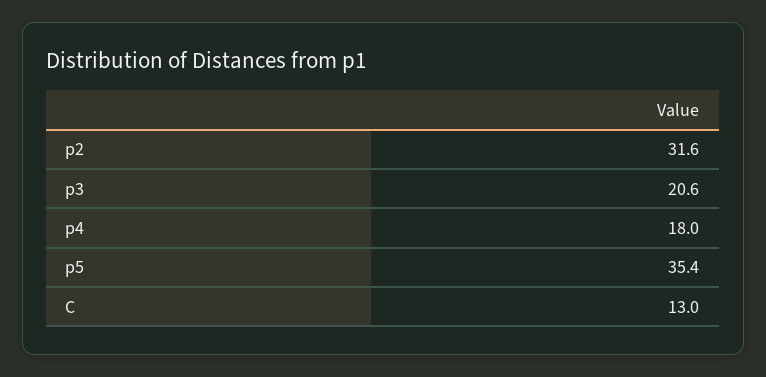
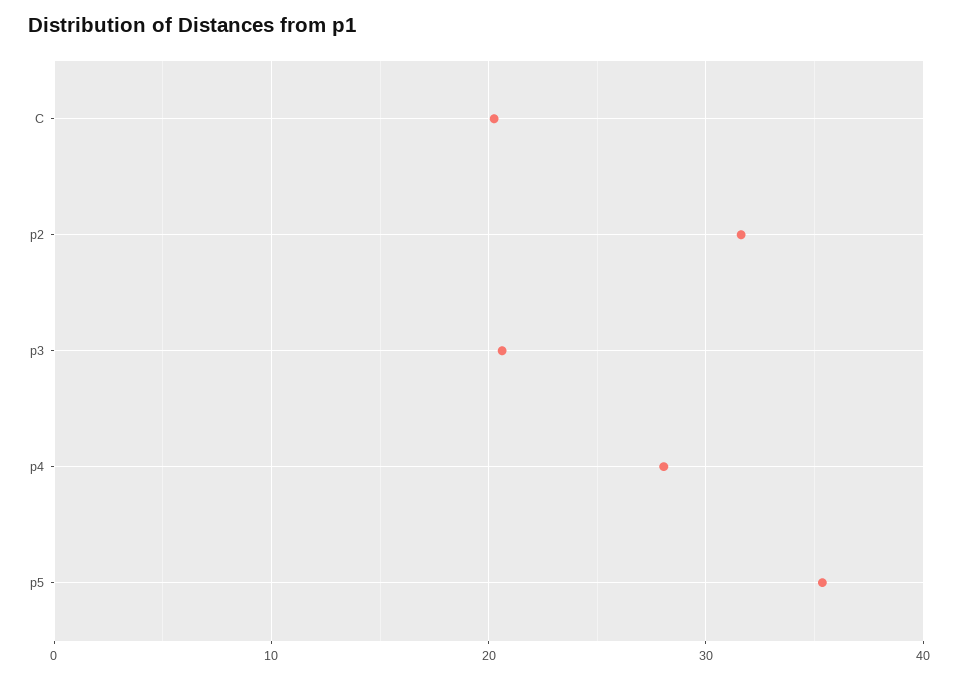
  {
    "p2": 31.6,
    "p3": 20.6,
-   "p4": 18,
+   "p4": 28,
    "p5": 35.4,
-   "C": 13
+   "C": 20
  }

